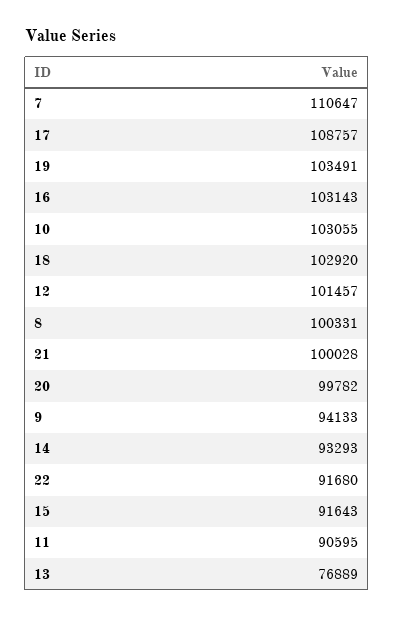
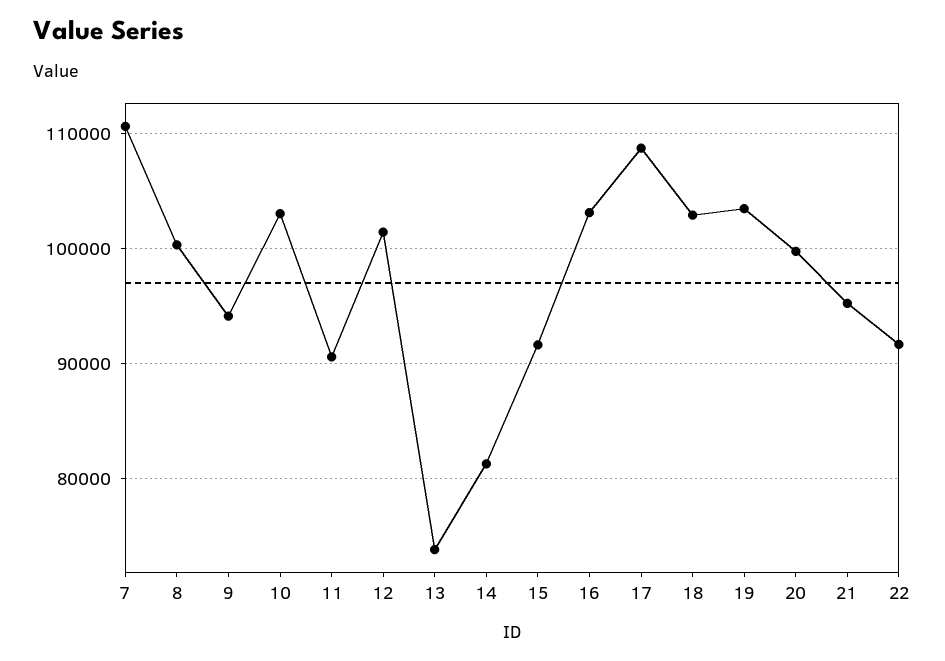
  {
    "7": 110647,
    "17": 108757,
    "19": 103491,
    "16": 103143,
    "10": 103055,
    "18": 102920,
    "12": 101457,
    "8": 100331,
-   "21": 100028,
+   "21": 95000,
    "20": 99782,
    "9": 94133,
-   "14": 93293,
+   "14": 81000,
    "22": 91680,
    "15": 91643,
    "11": 90595,
-   "13": 76889
+   "13": 74000
  }

